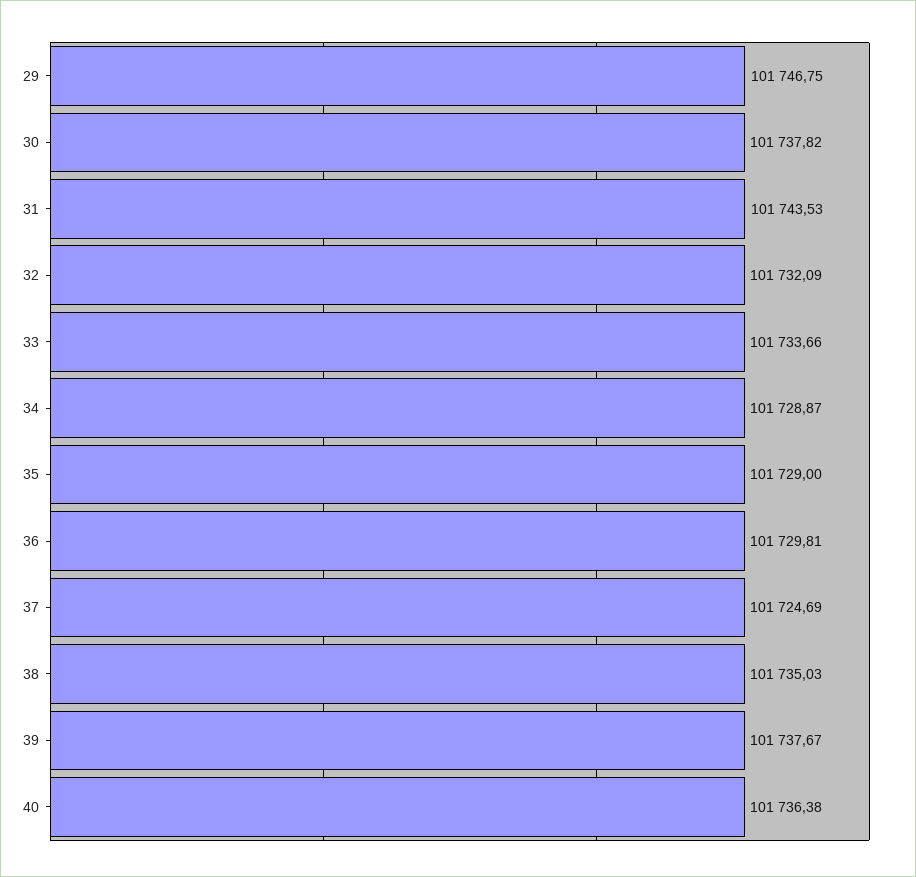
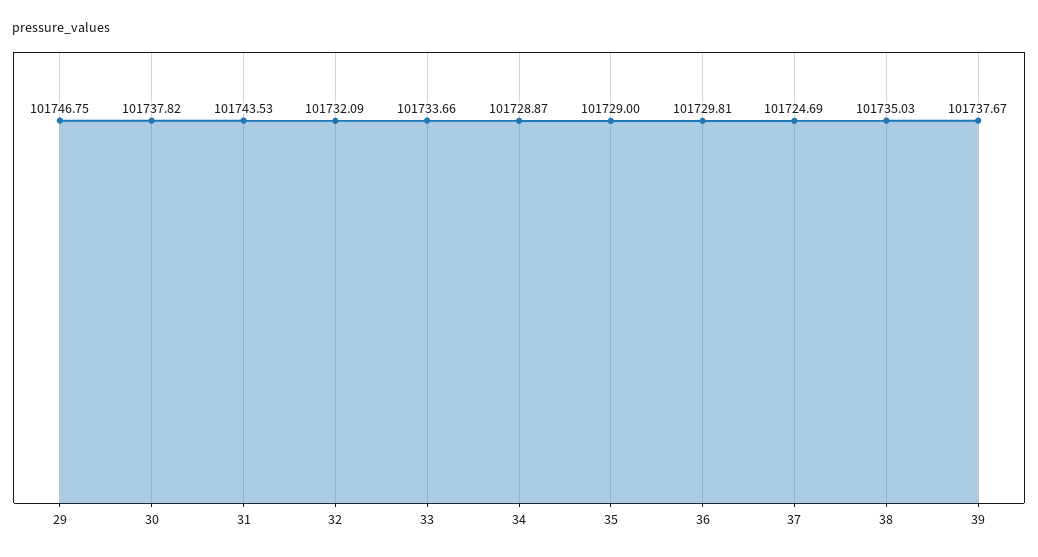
  {
    "29": 101746.75,
    "30": 101737.82,
    "31": 101743.53,
    "32": 101732.09,
    "33": 101733.66,
    "34": 101728.87,
    "35": 101729,
    "36": 101729.81,
    "37": 101724.69,
    "38": 101735.03,
-   "39": 101737.67,
+   "39": 101737.67
-   "40": 101736.38
  }

